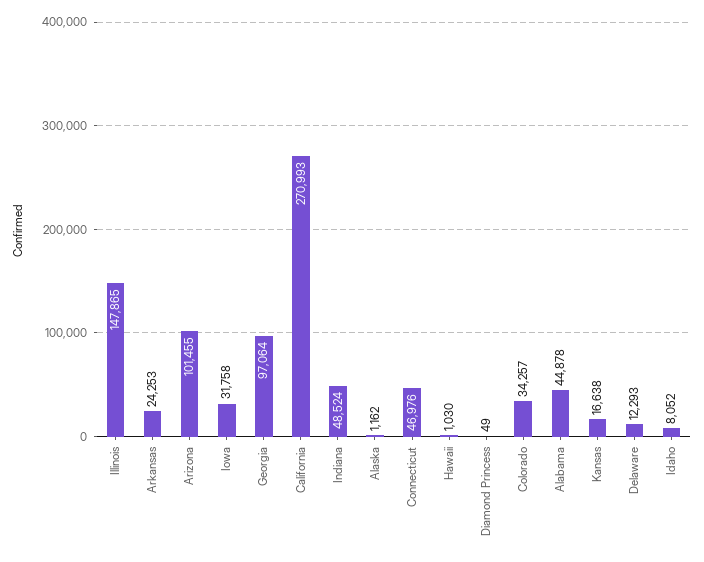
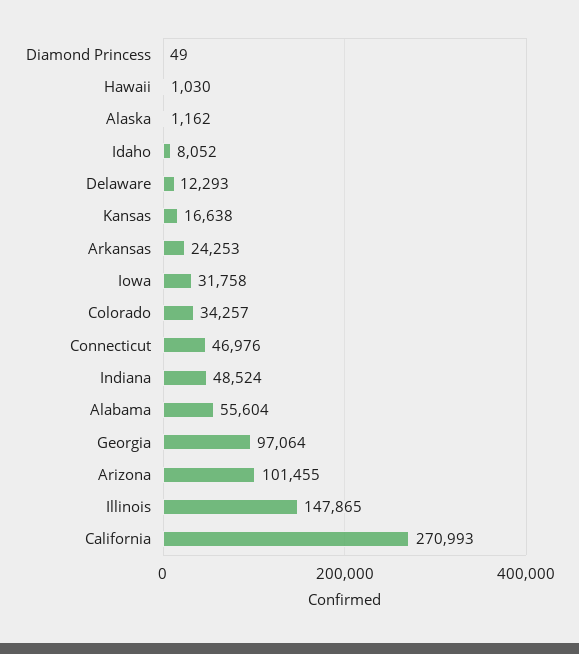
  {
    "Illinois": 147865,
    "Arkansas": 24253,
    "Arizona": 101455,
    "Iowa": 31758,
    "Georgia": 97064,
    "California": 270993,
    "Indiana": 48524,
    "Alaska": 1162,
    "Connecticut": 46976,
    "Hawaii": 1030,
    "Diamond Princess": 49,
    "Colorado": 34257,
-   "Alabama": 44878,
+   "Alabama": 55604,
    "Kansas": 16638,
    "Delaware": 12293,
    "Idaho": 8052
  }

